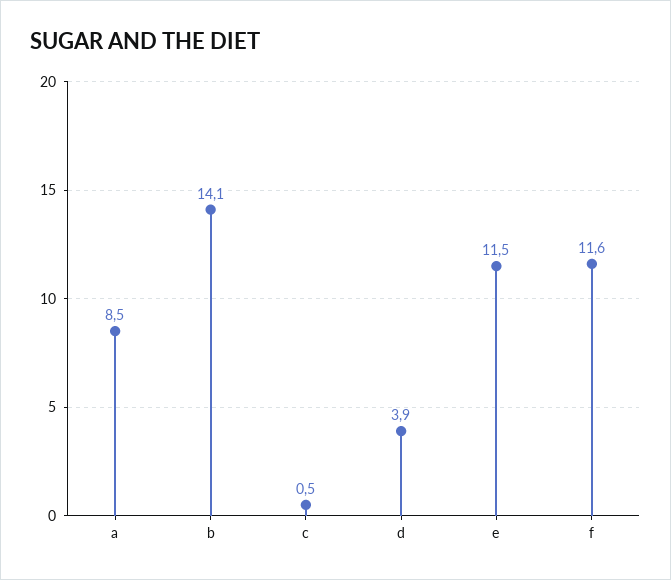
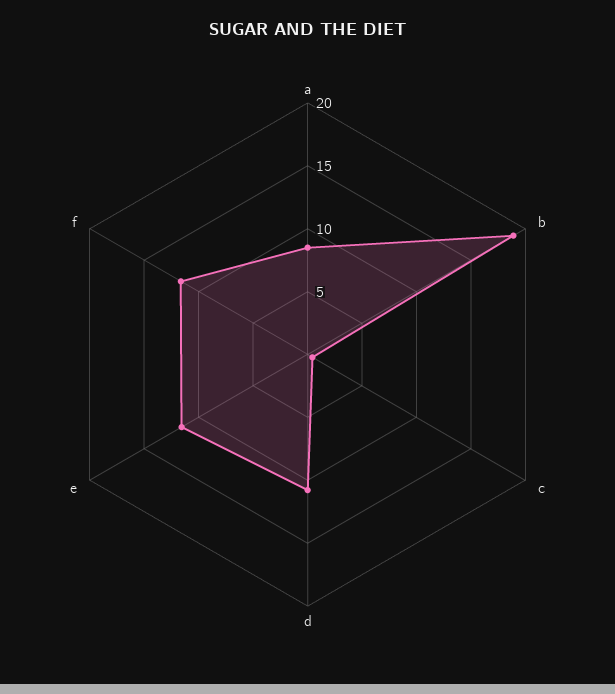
  {
    "a": 8.5,
-   "b": 14.1,
+   "b": 19,
    "c": 0.5,
-   "d": 3.9,
+   "d": 11,
    "e": 11.5,
    "f": 11.6
  }

